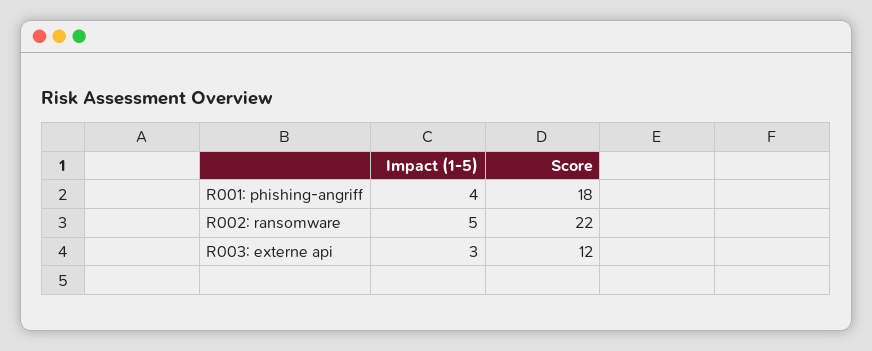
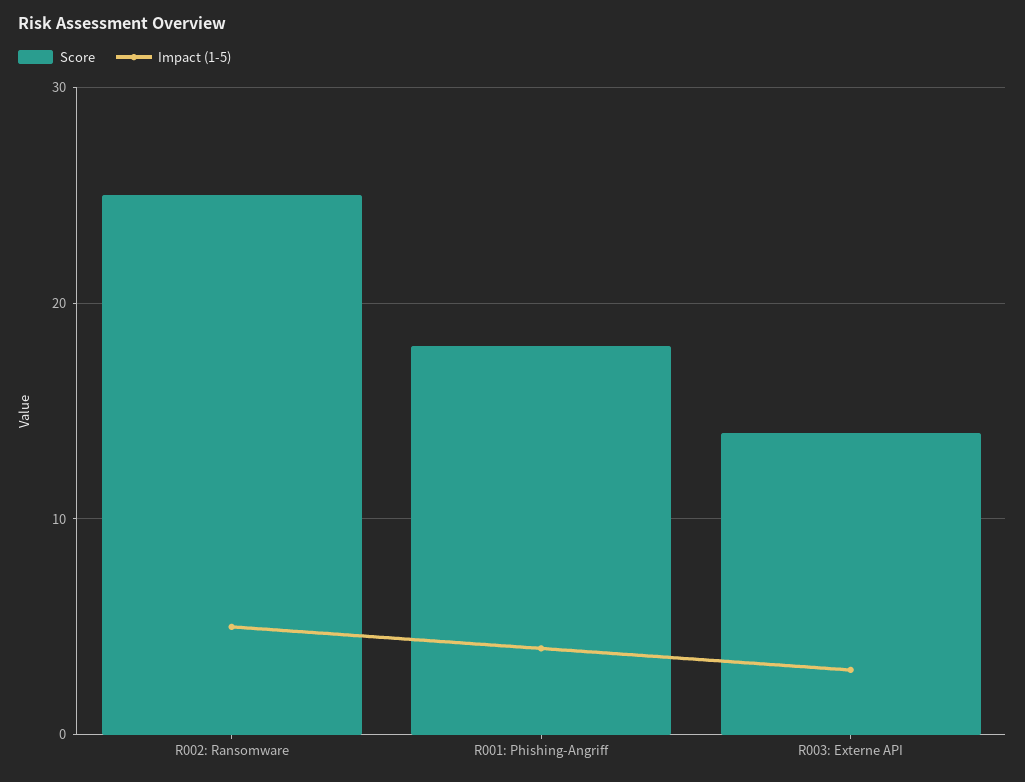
  {
    "Impact (1-5)": {
      "R001: phishing-angriff": 4,
      "R002: ransomware": 5,
      "R003: externe api": 3
    },
    "Score": {
      "R001: phishing-angriff": 18,
-     "R002: ransomware": 22,
+     "R002: ransomware": 25,
-     "R003: externe api": 12
+     "R003: externe api": 14
    }
  }

